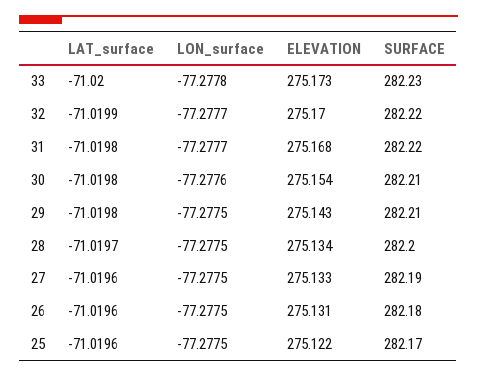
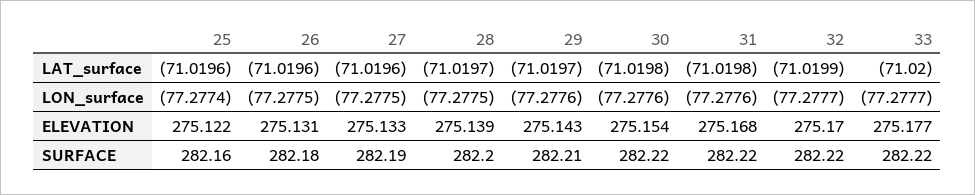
  {
    "LAT_surface": {
      "33": -71.02,
      "32": -71.0199,
      "31": -71.0198,
      "30": -71.0198,
-     "29": -71.0198,
+     "29": -71.0197,
      "28": -71.0197,
      "27": -71.0196,
      "26": -71.0196,
      "25": -71.0196
    },
    "LON_surface": {
-     "33": -77.2778,
+     "33": -77.2777,
      "32": -77.2777,
-     "31": -77.2777,
+     "31": -77.2776,
      "30": -77.2776,
-     "29": -77.2775,
+     "29": -77.2776,
      "28": -77.2775,
      "27": -77.2775,
      "26": -77.2775,
-     "25": -77.2775
+     "25": -77.2774
    },
    "ELEVATION": {
-     "33": 275.173,
+     "33": 275.177,
      "32": 275.17,
      "31": 275.168,
      "30": 275.154,
      "29": 275.143,
-     "28": 275.134,
+     "28": 275.139,
      "27": 275.133,
      "26": 275.131,
      "25": 275.122
    },
    "SURFACE": {
-     "33": 282.23,
+     "33": 282.22,
      "32": 282.22,
      "31": 282.22,
-     "30": 282.21,
+     "30": 282.22,
      "29": 282.21,
      "28": 282.2,
      "27": 282.19,
      "26": 282.18,
-     "25": 282.17
+     "25": 282.16
    }
  }

